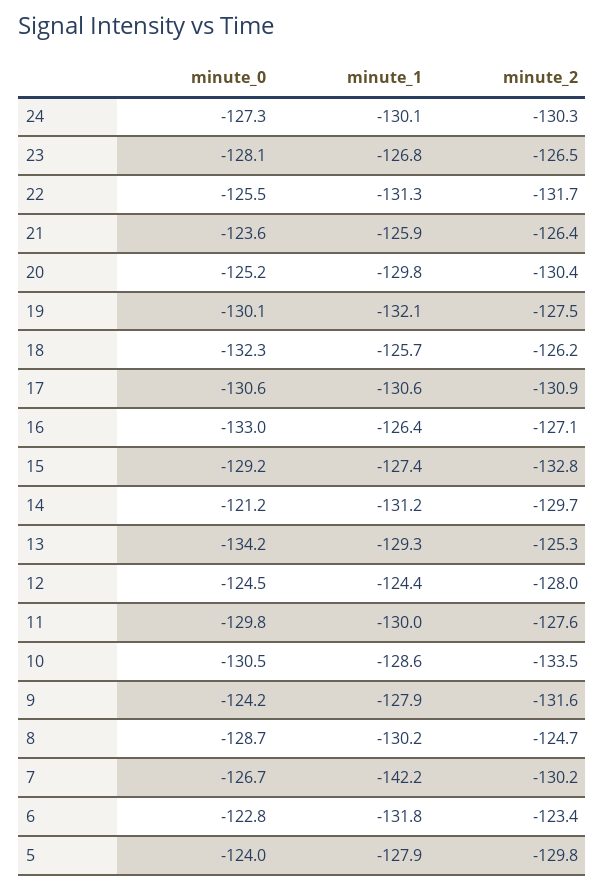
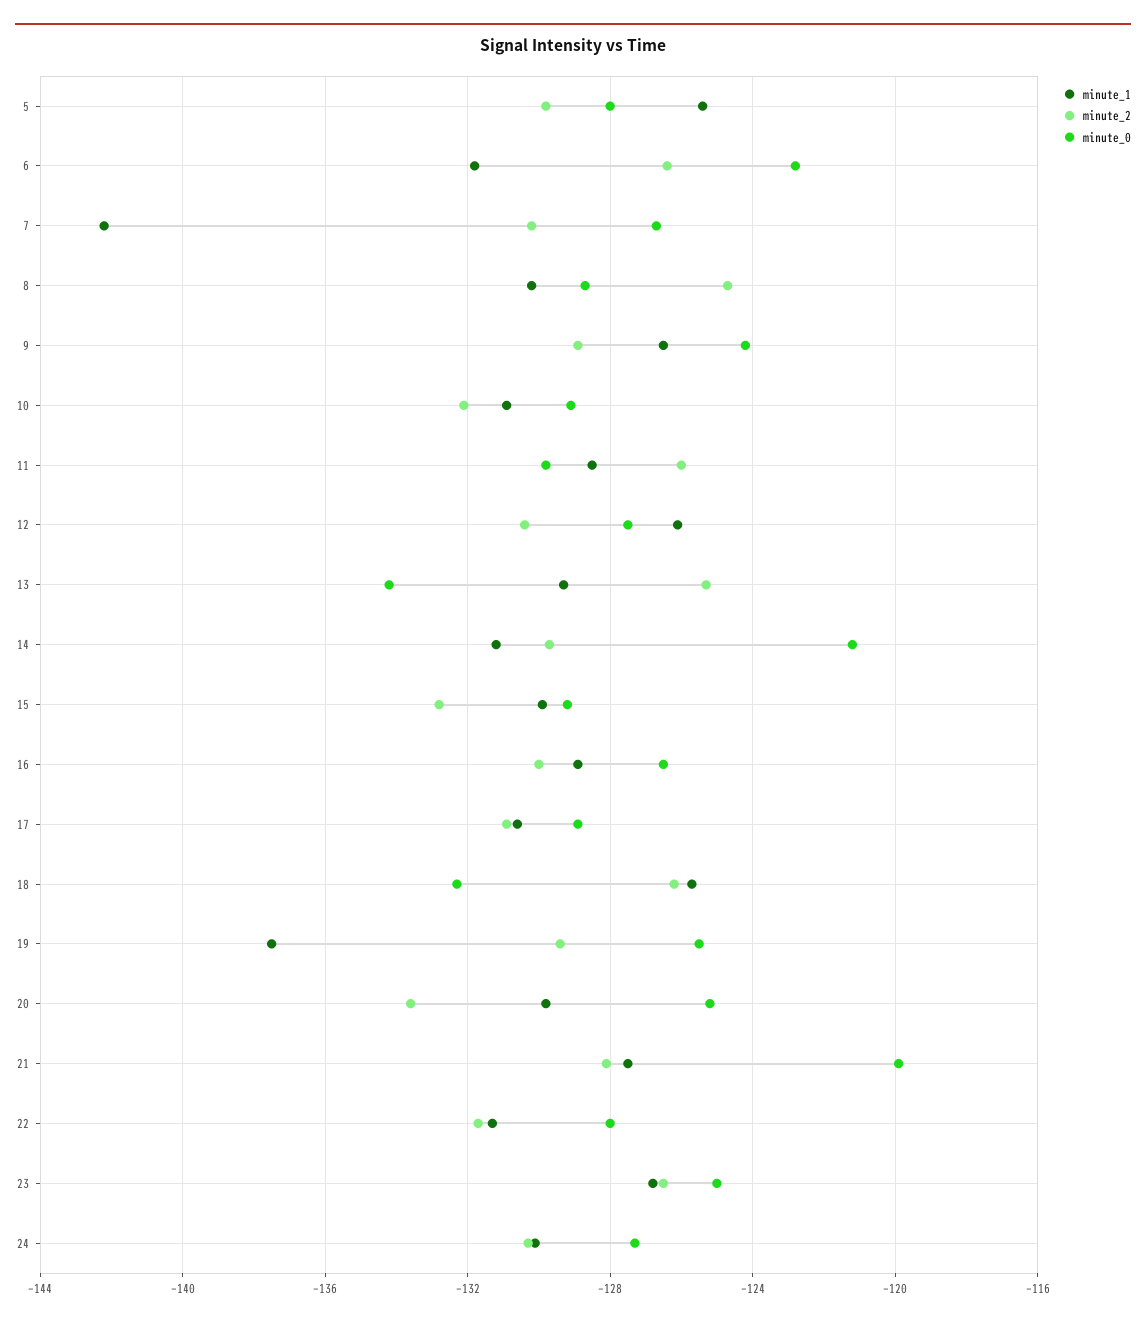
  {
    "minute_0": {
      "24": -127.3,
-     "23": -128.1,
+     "23": -125,
-     "22": -125.5,
+     "22": -128,
-     "21": -123.6,
+     "21": -120,
      "20": -125.2,
-     "19": -130.1,
+     "19": -125.5,
      "18": -132.3,
-     "17": -130.6,
+     "17": -129,
-     "16": -133,
+     "16": -126.5,
      "15": -129.2,
      "14": -121.2,
      "13": -134.2,
-     "12": -124.5,
+     "12": -127.5,
      "11": -129.8,
-     "10": -130.5,
+     "10": -129,
      "9": -124.2,
      "8": -128.7,
      "7": -126.7,
      "6": -122.8,
-     "5": -124
+     "5": -128
    },
    "minute_1": {
      "24": -130.1,
      "23": -126.8,
      "22": -131.3,
-     "21": -125.9,
+     "21": -127.5,
      "20": -129.8,
-     "19": -132.1,
+     "19": -137.5,
      "18": -125.7,
      "17": -130.6,
-     "16": -126.4,
+     "16": -129,
-     "15": -127.4,
+     "15": -130,
      "14": -131.2,
      "13": -129.3,
-     "12": -124.4,
+     "12": -126,
-     "11": -130,
+     "11": -128.5,
-     "10": -128.6,
+     "10": -131,
-     "9": -127.9,
+     "9": -126.5,
      "8": -130.2,
      "7": -142.2,
      "6": -131.8,
-     "5": -127.9
+     "5": -125.5
    },
    "minute_2": {
      "24": -130.3,
      "23": -126.5,
      "22": -131.7,
-     "21": -126.4,
+     "21": -128,
-     "20": -130.4,
+     "20": -133.5,
-     "19": -127.5,
+     "19": -129.5,
      "18": -126.2,
      "17": -130.9,
-     "16": -127.1,
+     "16": -130,
      "15": -132.8,
      "14": -129.7,
      "13": -125.3,
-     "12": -128,
+     "12": -130.5,
-     "11": -127.6,
+     "11": -126,
-     "10": -133.5,
+     "10": -132,
-     "9": -131.6,
+     "9": -129,
      "8": -124.7,
      "7": -130.2,
-     "6": -123.4,
+     "6": -126.5,
      "5": -129.8
    }
  }

